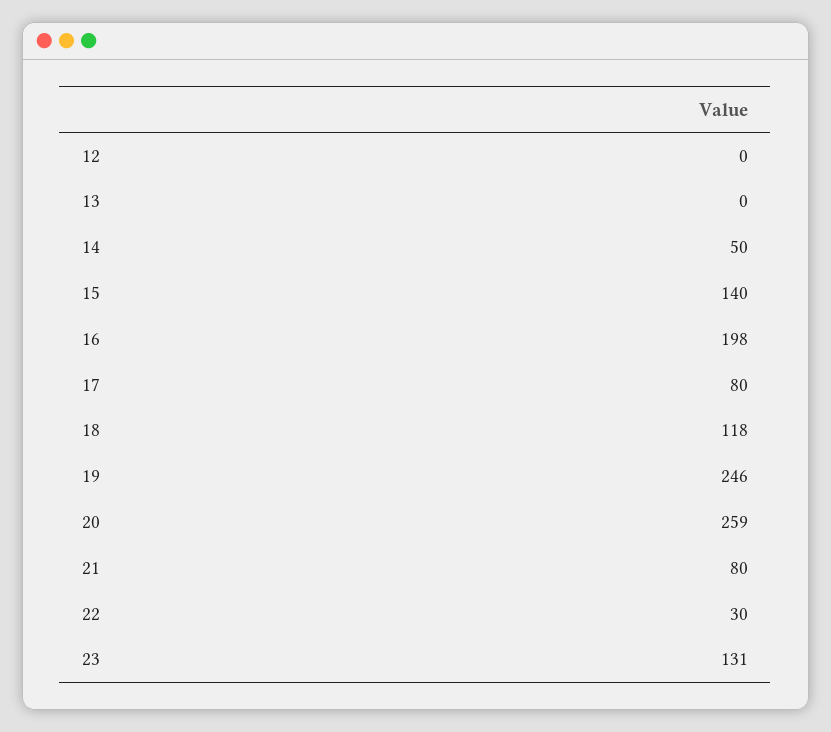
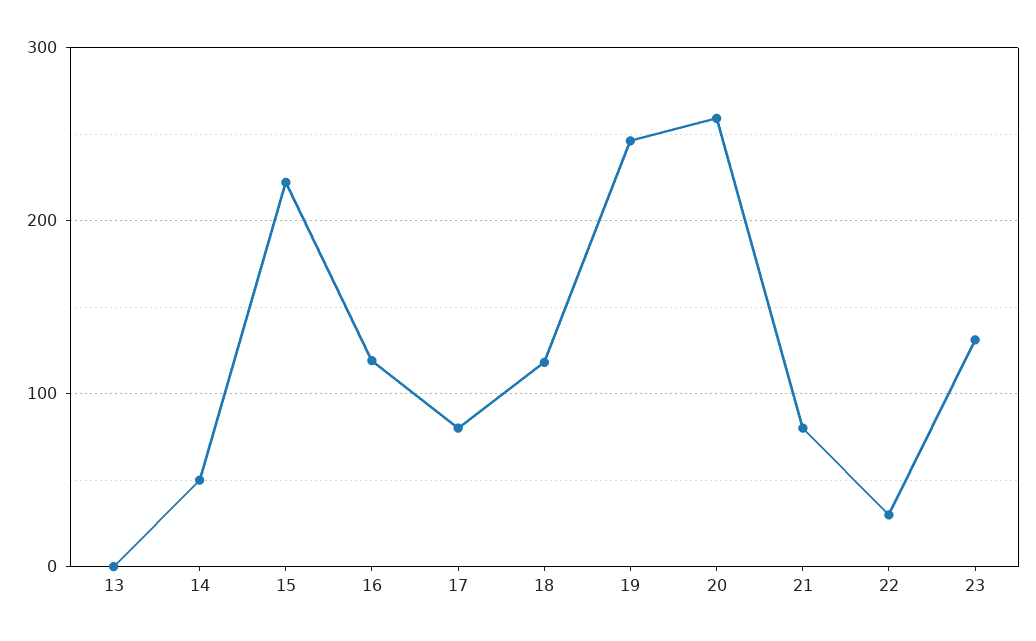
  {
-   "12": 0,
    "13": 0,
    "14": 50,
-   "15": 140,
+   "15": 220,
-   "16": 198,
+   "16": 120,
    "17": 80,
    "18": 118,
    "19": 246,
    "20": 259,
    "21": 80,
    "22": 30,
    "23": 131
  }

